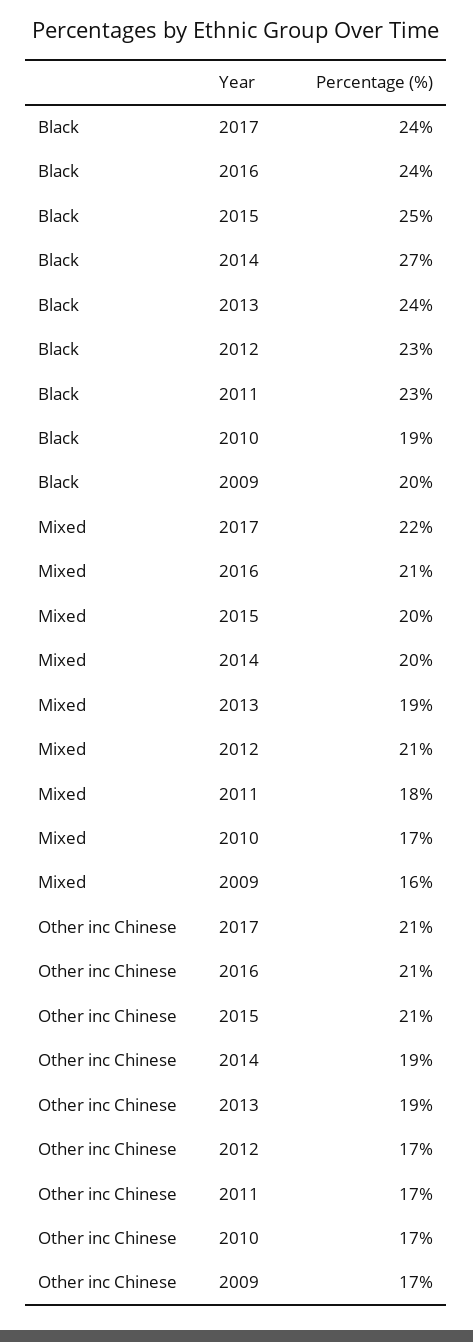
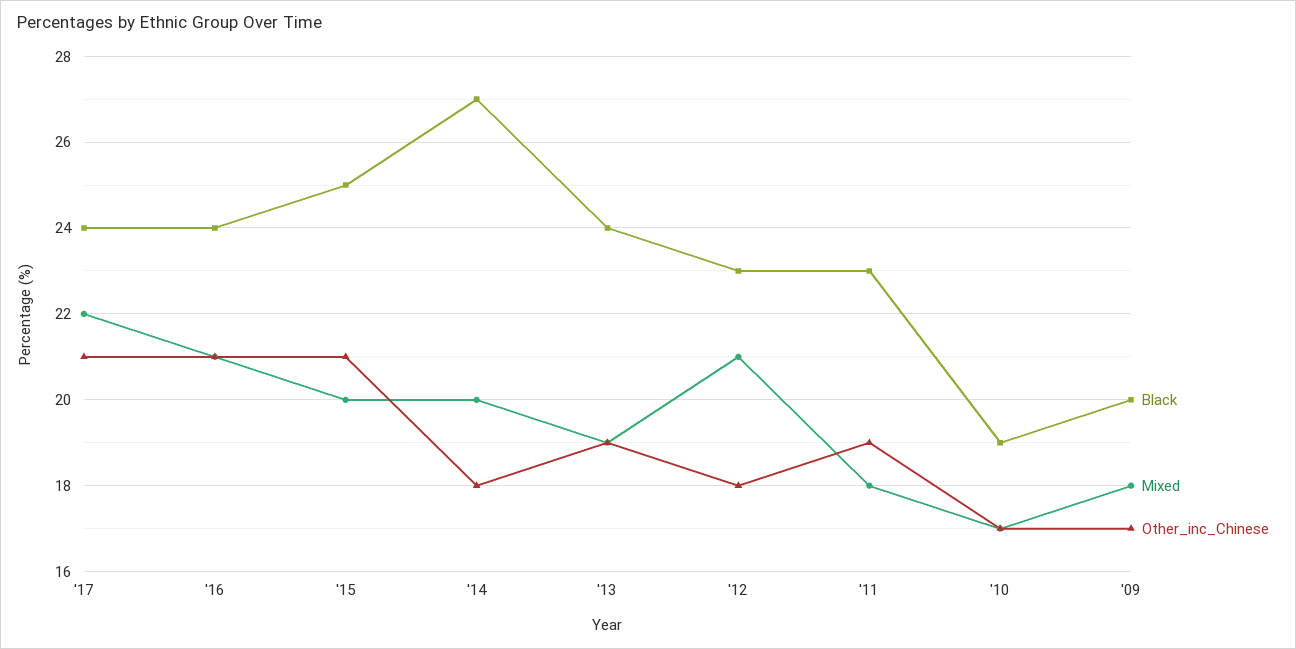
  {
    "Black": {
      "2017": 24,
      "2016": 24,
      "2015": 25,
      "2014": 27,
      "2013": 24,
      "2012": 23,
      "2011": 23,
      "2010": 19,
      "2009": 20
    },
    "Mixed": {
      "2017": 22,
      "2016": 21,
      "2015": 20,
      "2014": 20,
      "2013": 19,
      "2012": 21,
      "2011": 18,
      "2010": 17,
-     "2009": 16
+     "2009": 18
    },
    "Other inc Chinese": {
      "2017": 21,
      "2016": 21,
      "2015": 21,
-     "2014": 19,
+     "2014": 18,
      "2013": 19,
-     "2012": 17,
+     "2012": 18,
-     "2011": 17,
+     "2011": 19,
      "2010": 17,
      "2009": 17
    }
  }

